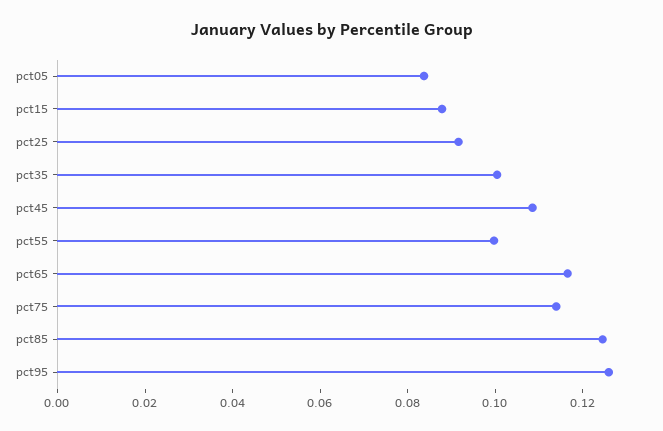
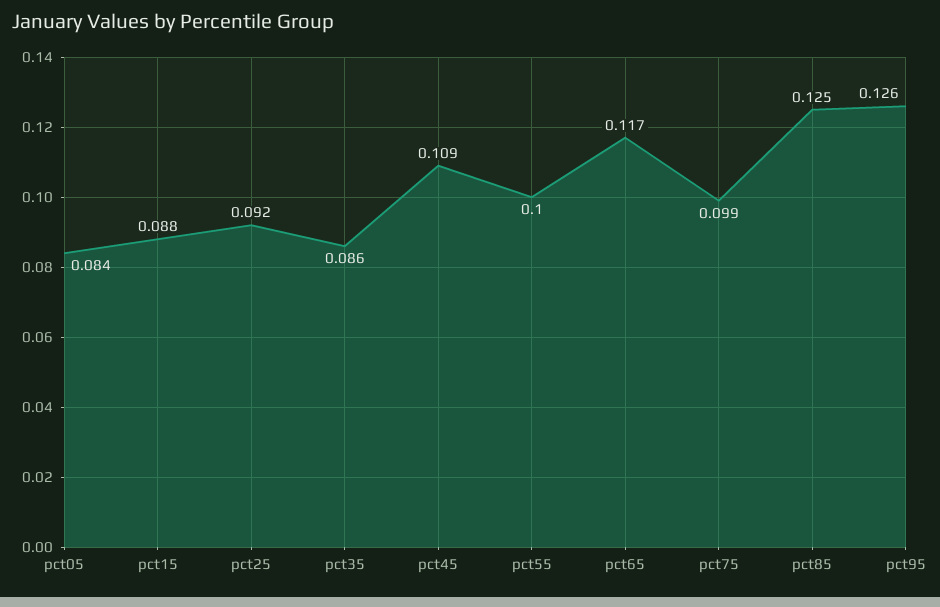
  {
    "pct05": 0.084,
    "pct15": 0.088,
    "pct25": 0.092,
-   "pct35": 0.1,
+   "pct35": 0.086,
    "pct45": 0.109,
    "pct55": 0.1,
    "pct65": 0.117,
-   "pct75": 0.115,
+   "pct75": 0.099,
    "pct85": 0.125,
    "pct95": 0.126
  }

